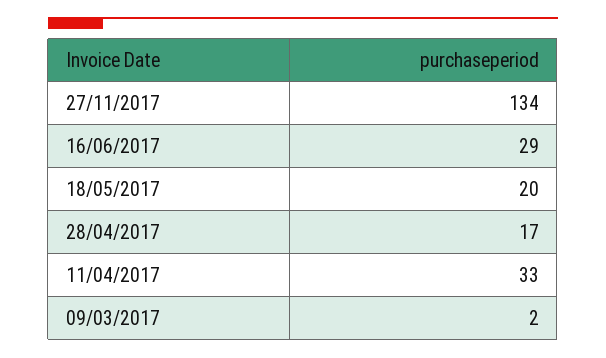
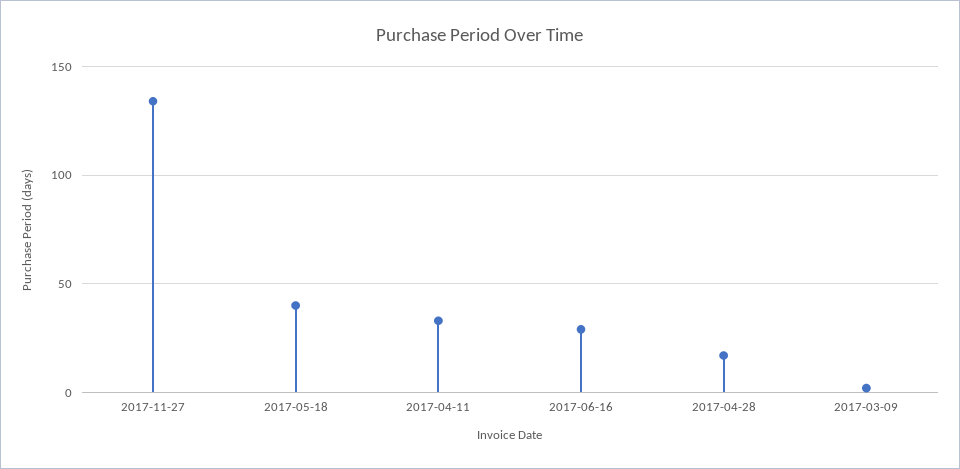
  {
    "27/11/2017": 134,
    "16/06/2017": 29,
-   "18/05/2017": 20,
+   "18/05/2017": 40,
    "28/04/2017": 17,
    "11/04/2017": 33,
    "09/03/2017": 2
  }

